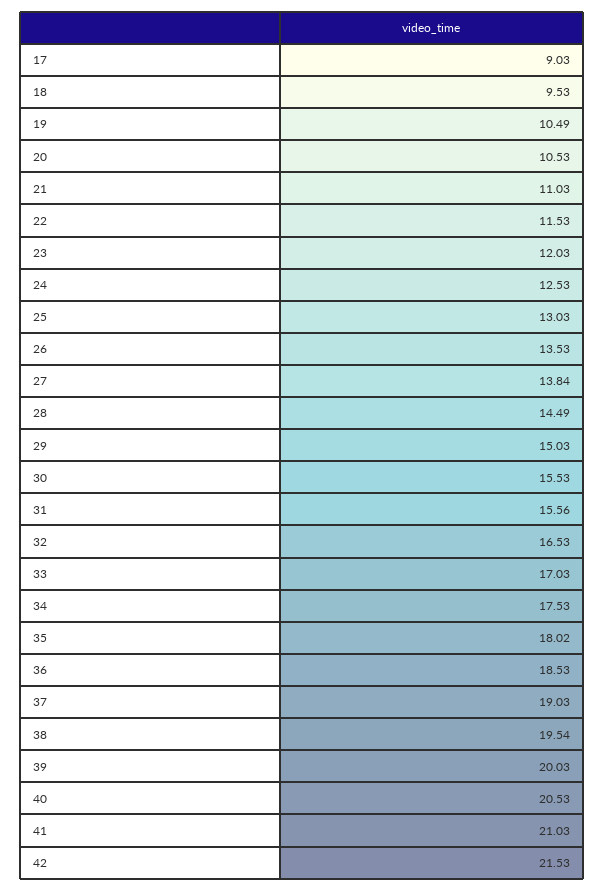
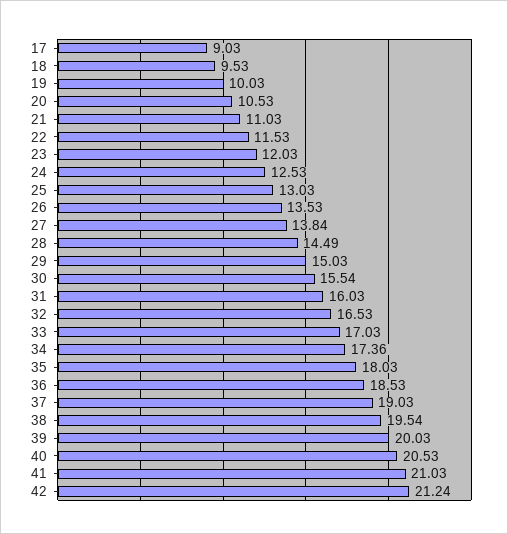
  {
    "17": 9.03,
    "18": 9.53,
-   "19": 10.49,
+   "19": 10.03,
    "20": 10.53,
    "21": 11.03,
    "22": 11.53,
    "23": 12.03,
    "24": 12.53,
    "25": 13.03,
    "26": 13.53,
    "27": 13.84,
    "28": 14.49,
    "29": 15.03,
-   "30": 15.53,
+   "30": 15.54,
-   "31": 15.56,
+   "31": 16.03,
    "32": 16.53,
    "33": 17.03,
-   "34": 17.53,
+   "34": 17.36,
-   "35": 18.02,
+   "35": 18.03,
    "36": 18.53,
    "37": 19.03,
    "38": 19.54,
    "39": 20.03,
    "40": 20.53,
    "41": 21.03,
-   "42": 21.53
+   "42": 21.24
  }

